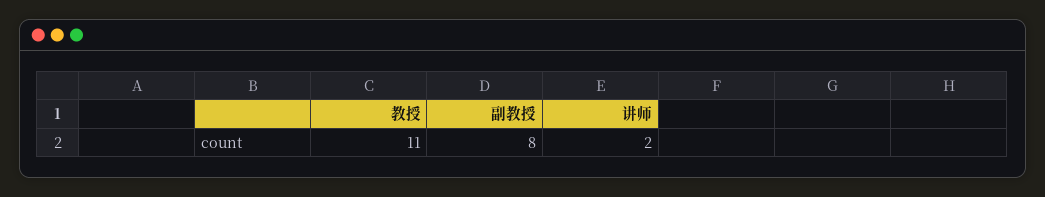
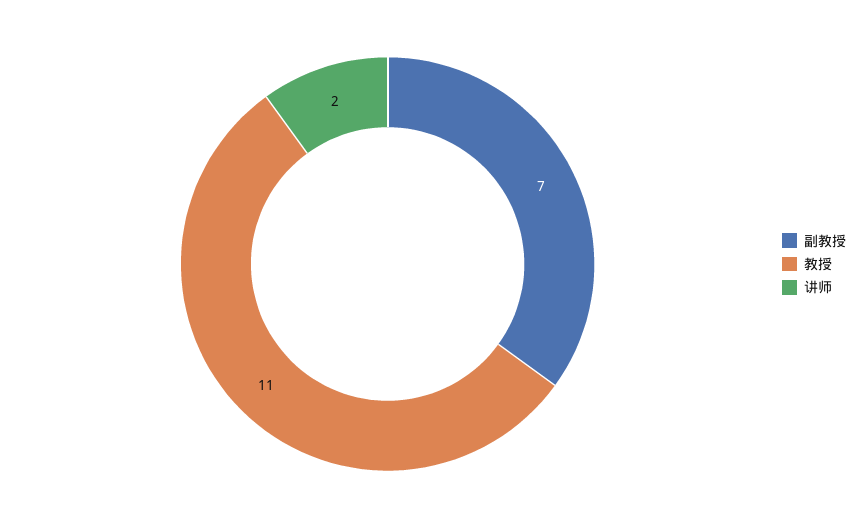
  {
    "教授": 11,
-   "副教授": 8,
+   "副教授": 7,
    "讲师": 2
  }

